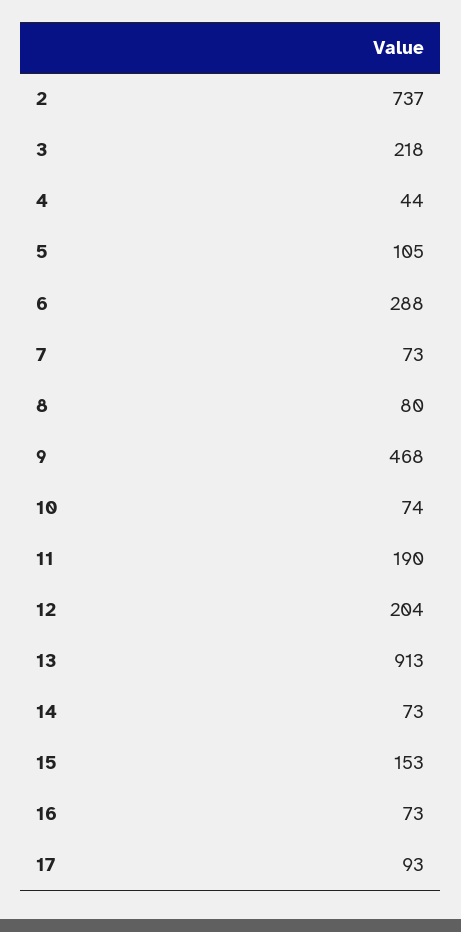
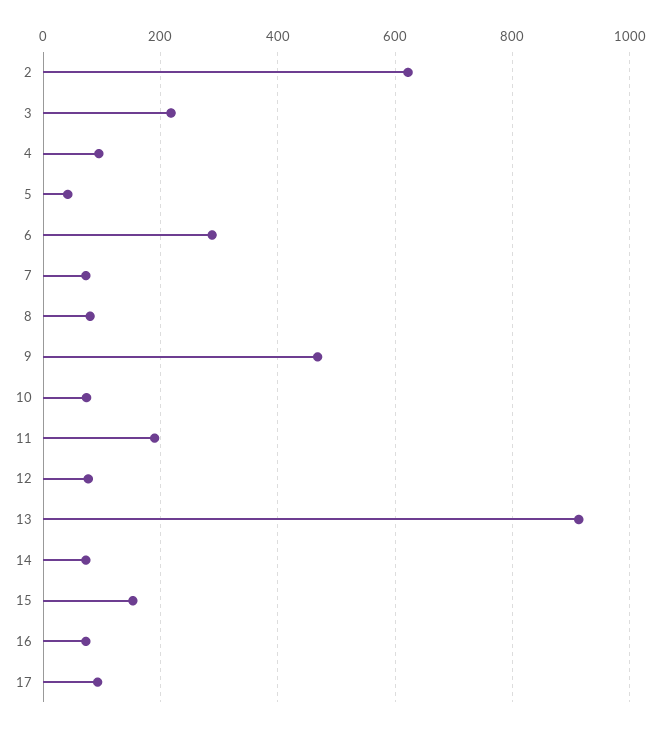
  {
-   "2": 737,
+   "2": 620,
    "3": 218,
-   "4": 44,
+   "4": 100,
-   "5": 105,
+   "5": 40,
    "6": 288,
    "7": 73,
    "8": 80,
    "9": 468,
    "10": 74,
    "11": 190,
-   "12": 204,
+   "12": 80,
    "13": 913,
    "14": 73,
    "15": 153,
    "16": 73,
    "17": 93
  }

